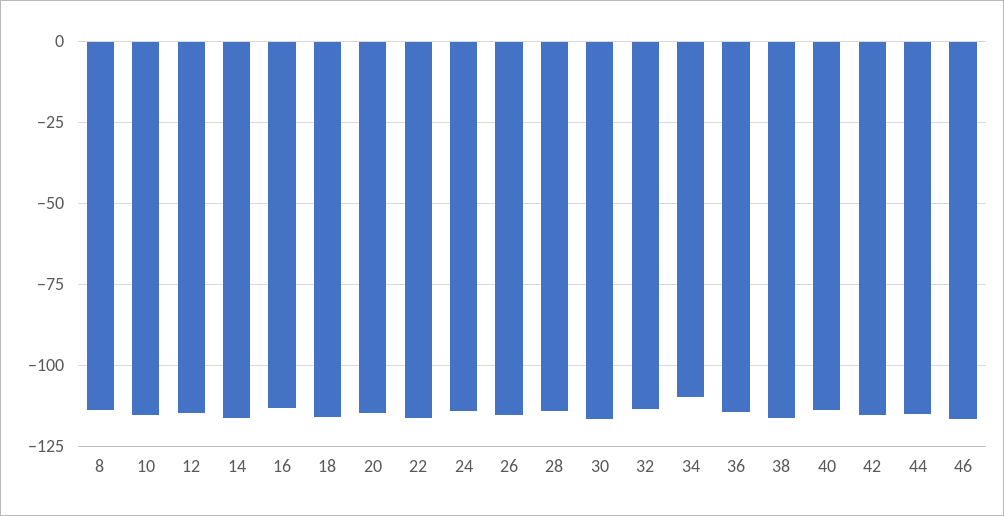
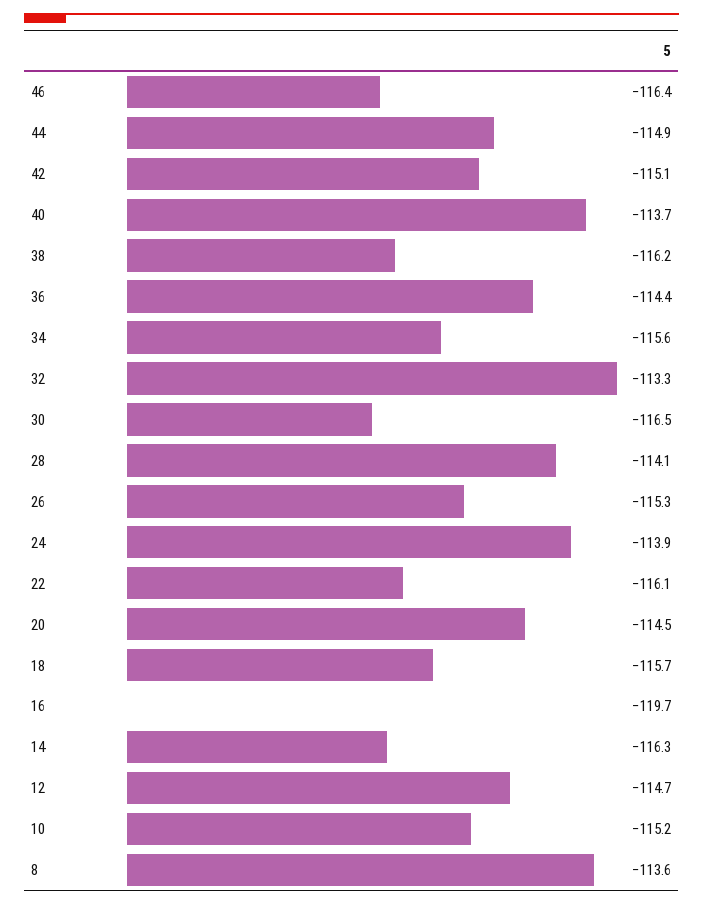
  {
    "8": -113.6,
    "10": -115.2,
    "12": -114.7,
    "14": -116.3,
-   "16": -112.5,
+   "16": -119.7,
    "18": -115.7,
    "20": -114.5,
    "22": -116.1,
    "24": -113.9,
    "26": -115.3,
    "28": -114.1,
    "30": -116.5,
    "32": -113.3,
-   "34": -110,
+   "34": -115.6,
    "36": -114.4,
    "38": -116.2,
    "40": -113.7,
    "42": -115.1,
    "44": -114.9,
    "46": -116.4
  }

